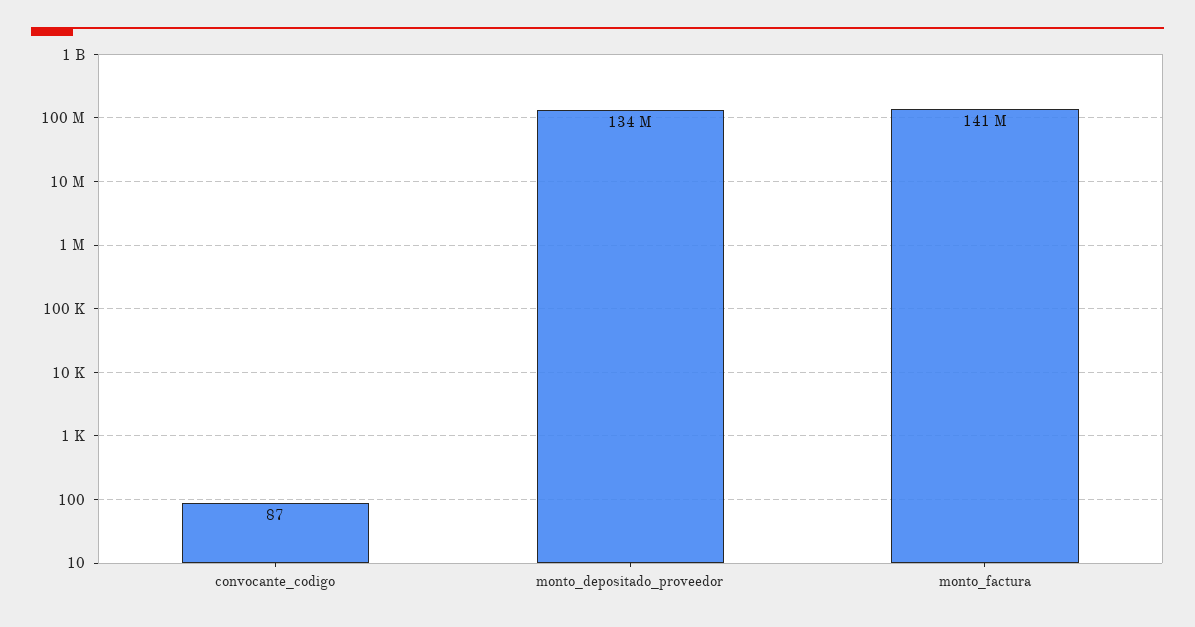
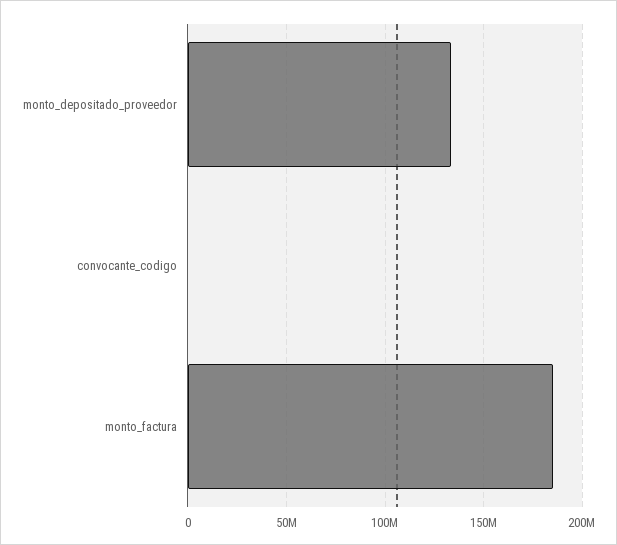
  {
    "convocante_codigo": 87,
    "monto_depositado_proveedor": 134000000,
-   "monto_factura": 141000000
+   "monto_factura": 185000000
  }

